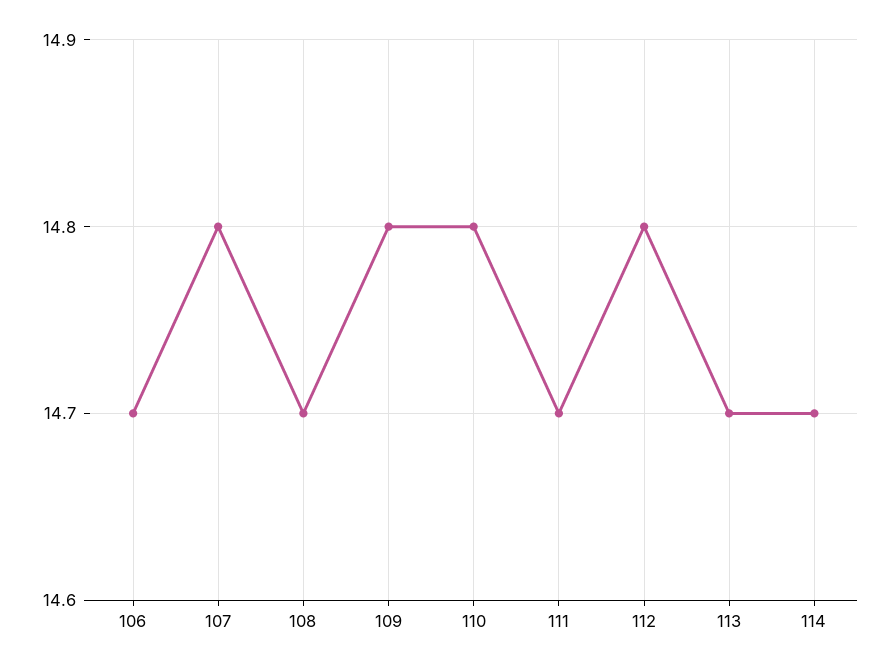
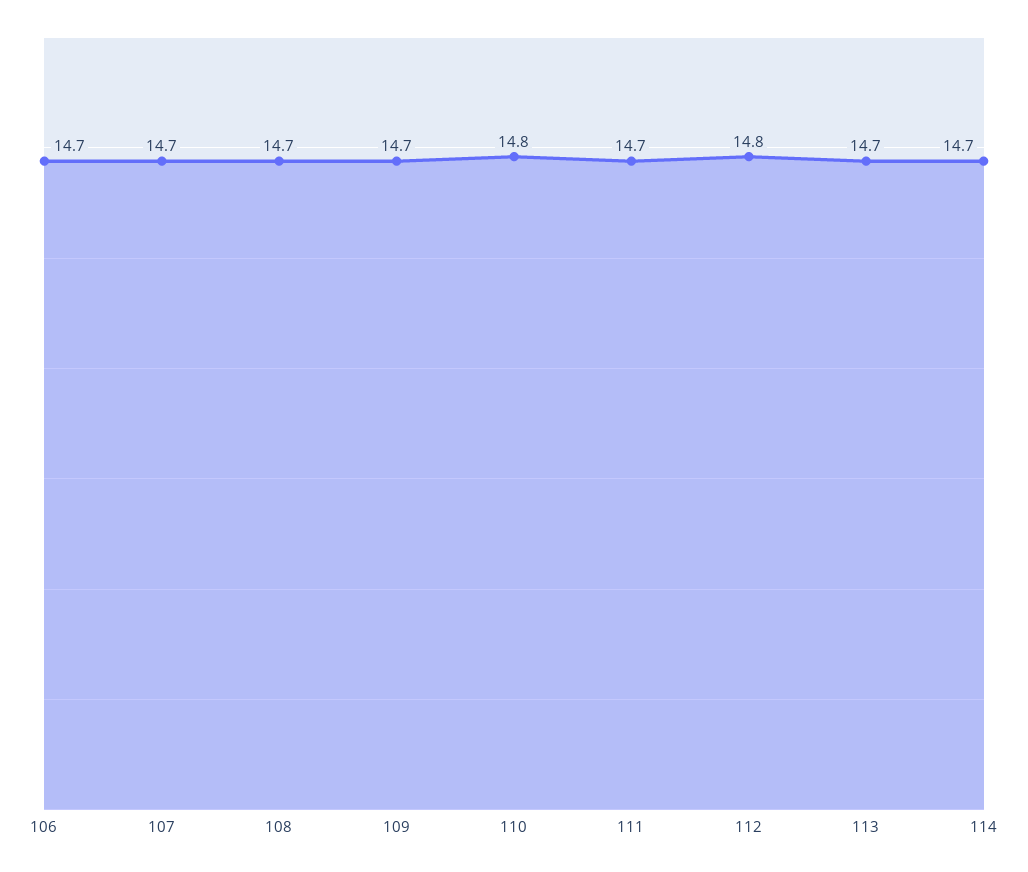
  {
    "106": 14.7,
-   "107": 14.8,
+   "107": 14.7,
    "108": 14.7,
-   "109": 14.8,
+   "109": 14.7,
    "110": 14.8,
    "111": 14.7,
    "112": 14.8,
    "113": 14.7,
    "114": 14.7
  }

